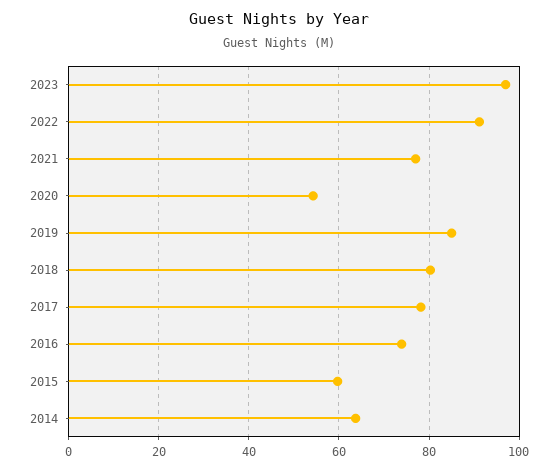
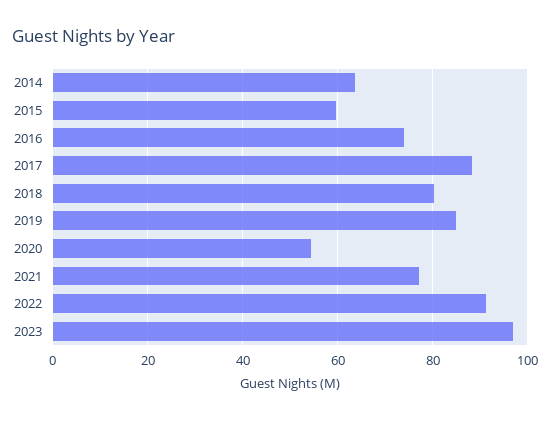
  {
    "2023": 98,
    "2022": 92,
    "2021": 78,
    "2020": 54,
    "2019": 86,
    "2018": 80,
-   "2017": 78,
+   "2017": 88,
    "2016": 74,
    "2015": 60,
    "2014": 64
  }

